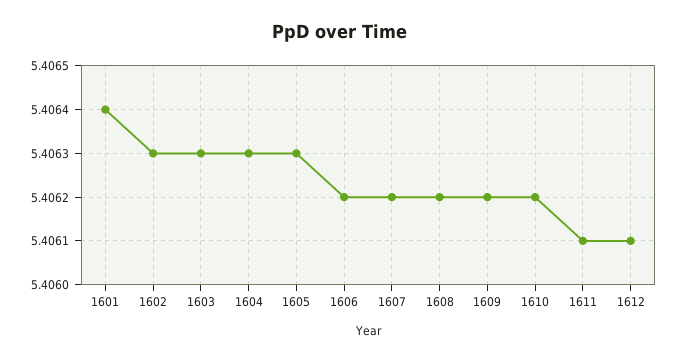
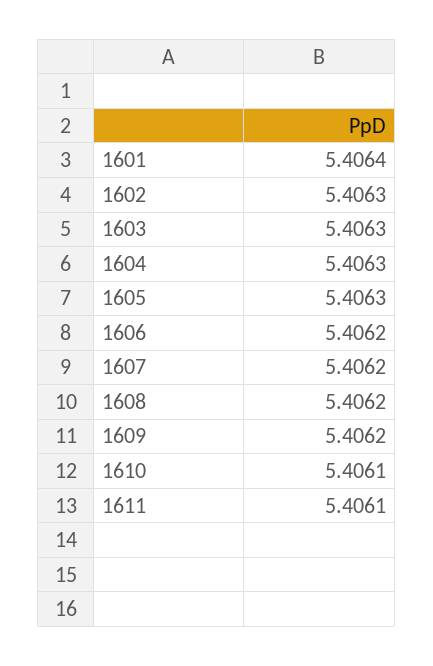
  {
    "1601": 5.4064,
    "1602": 5.4063,
    "1603": 5.4063,
    "1604": 5.4063,
    "1605": 5.4063,
    "1606": 5.4062,
    "1607": 5.4062,
    "1608": 5.4062,
    "1609": 5.4062,
-   "1610": 5.4062,
+   "1610": 5.4061,
-   "1611": 5.4061,
+   "1611": 5.4061
-   "1612": 5.4061
  }

